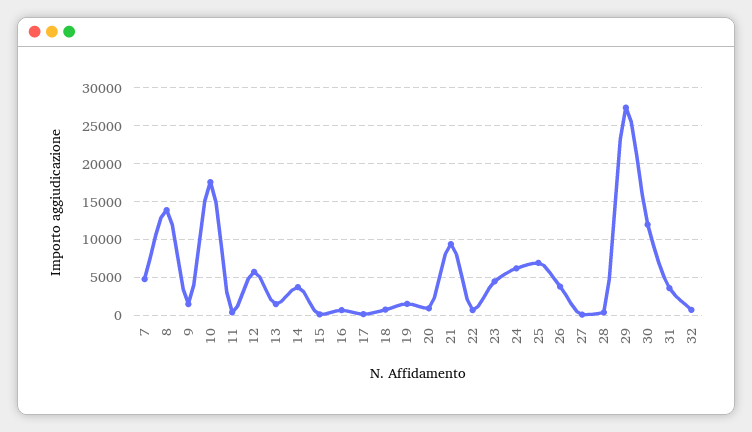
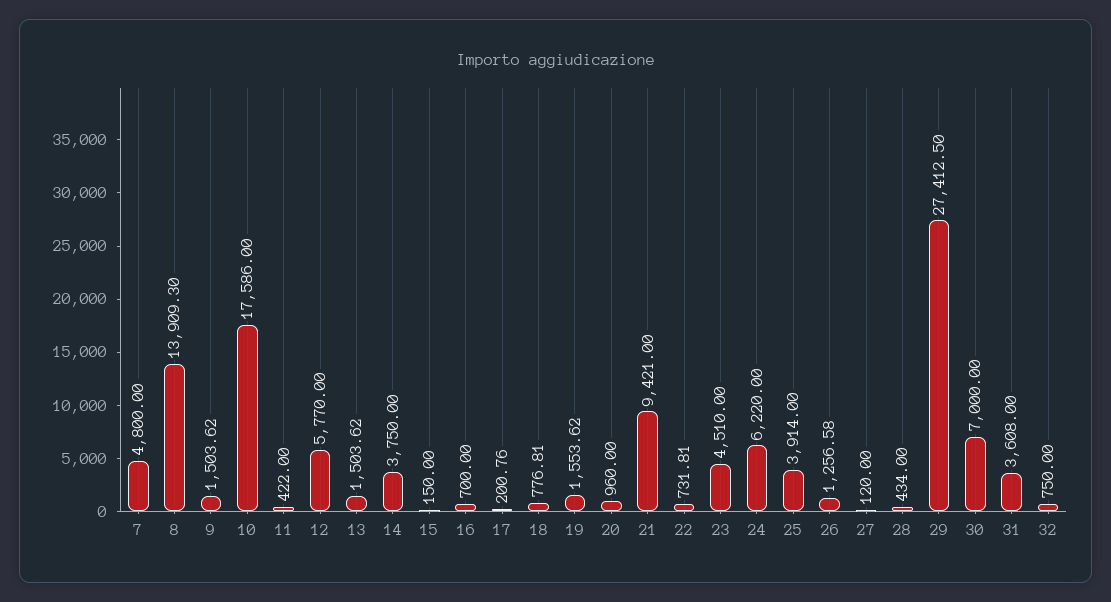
  {
    "7": 4800,
    "8": 13909.3,
    "9": 1503.62,
    "10": 17586,
    "11": 422,
    "12": 5770,
    "13": 1503.62,
    "14": 3750,
    "15": 150,
    "16": 700,
    "17": 200.76,
    "18": 776.81,
    "19": 1553.62,
    "20": 960,
    "21": 9421,
    "22": 731.81,
    "23": 4510,
    "24": 6220,
-   "25": 7000,
+   "25": 3914,
-   "26": 4000,
+   "26": 1256.58,
    "27": 120,
    "28": 434,
    "29": 27412.5,
-   "30": 12000,
+   "30": 7000,
    "31": 3608,
    "32": 750
  }

